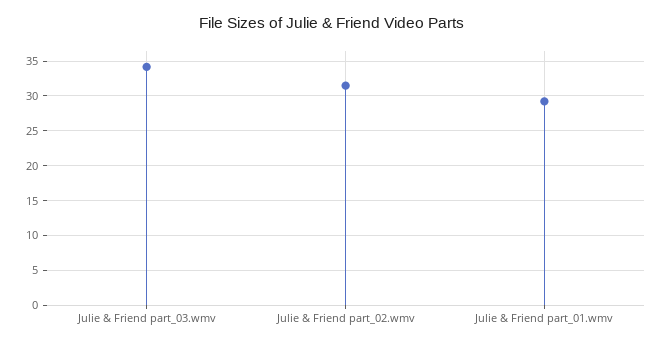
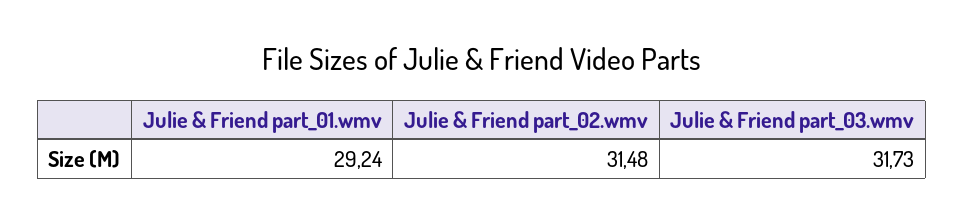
  {
-   "Julie & Friend part_03.wmv": 34,
+   "Julie & Friend part_03.wmv": 31.73,
    "Julie & Friend part_02.wmv": 31.48,
    "Julie & Friend part_01.wmv": 29.24
  }

